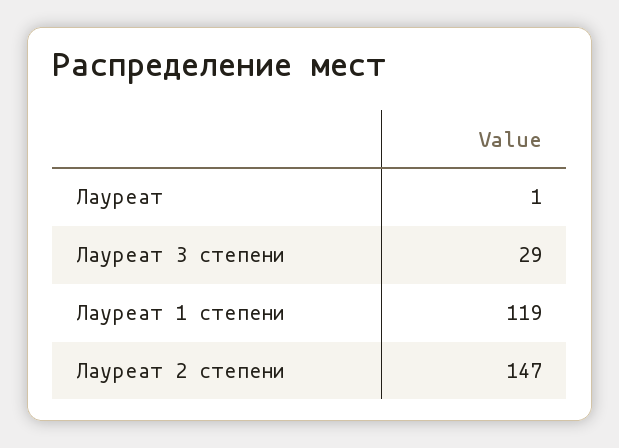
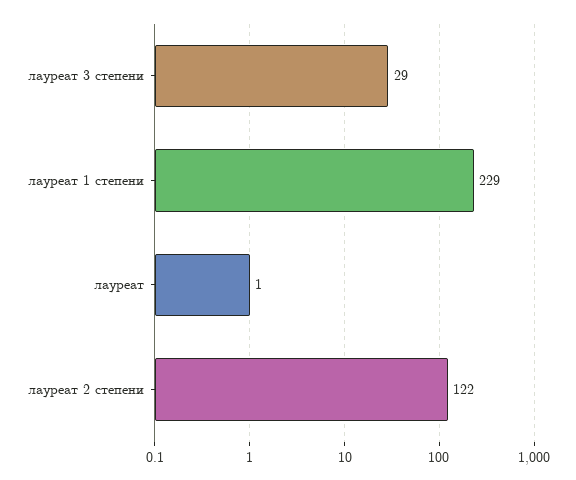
  {
    "Лауреат": 1,
    "Лауреат 3 степени": 29,
-   "Лауреат 1 степени": 119,
+   "Лауреат 1 степени": 229,
-   "Лауреат 2 степени": 147
+   "Лауреат 2 степени": 122
  }

